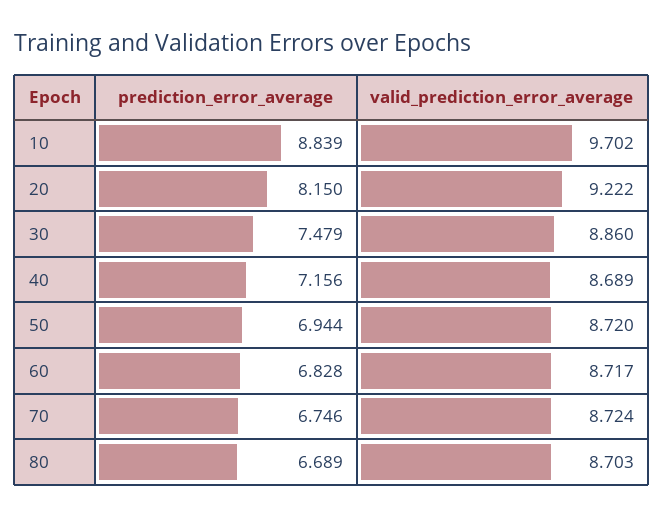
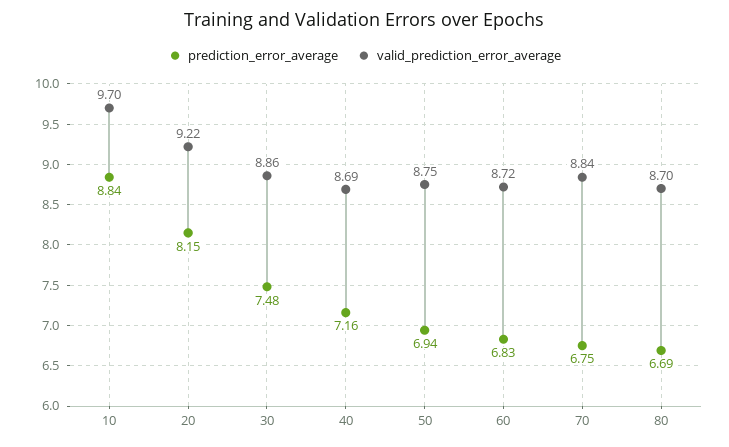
  {
    "prediction_error_average": {
      "10": 8.839,
      "20": 8.15,
      "30": 7.479,
      "40": 7.156,
      "50": 6.944,
      "60": 6.828,
      "70": 6.746,
      "80": 6.689
    },
    "valid_prediction_error_average": {
      "10": 9.702,
      "20": 9.222,
      "30": 8.86,
      "40": 8.689,
-     "50": 8.72,
+     "50": 8.75,
      "60": 8.717,
-     "70": 8.724,
+     "70": 8.84,
      "80": 8.703
    }
  }

